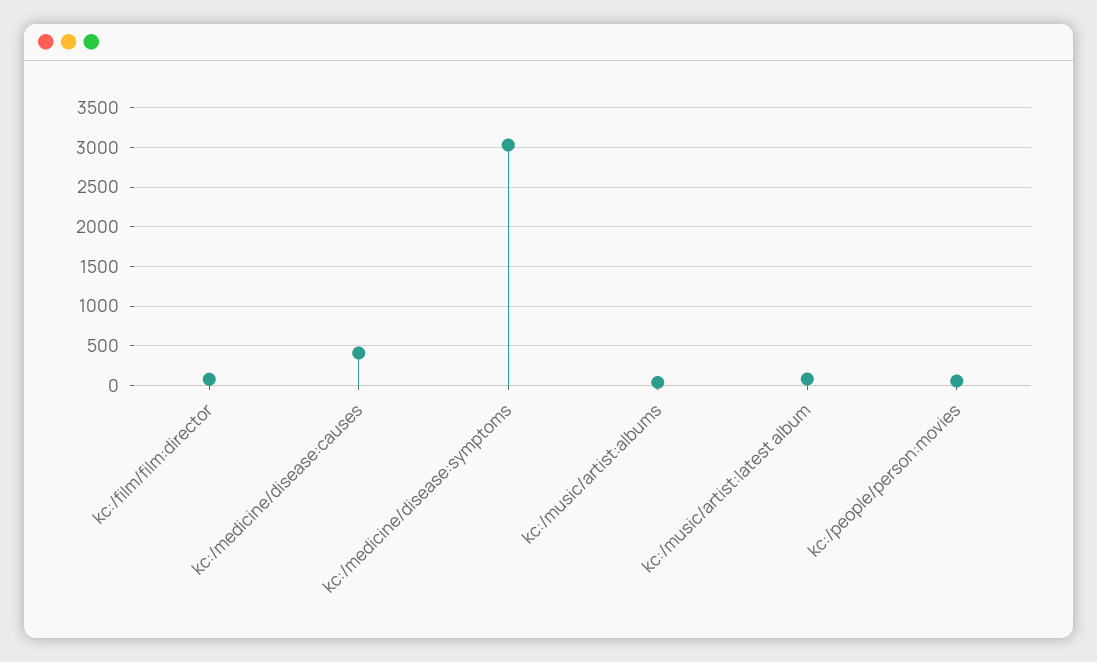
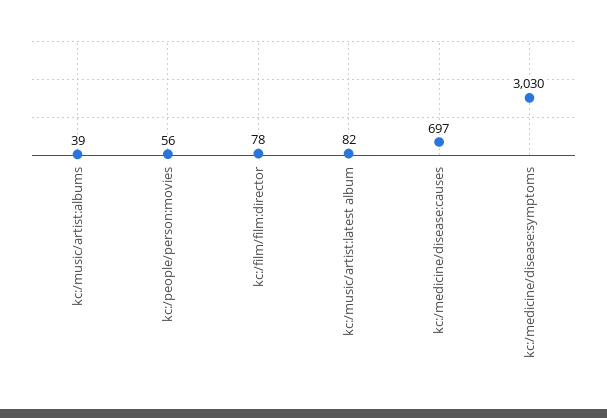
  {
    "kc:/film/film:director": 78,
-   "kc:/medicine/disease:causes": 400,
+   "kc:/medicine/disease:causes": 697,
    "kc:/medicine/disease:symptoms": 3030,
    "kc:/music/artist:albums": 39,
    "kc:/music/artist:latest album": 82,
    "kc:/people/person:movies": 56
  }

